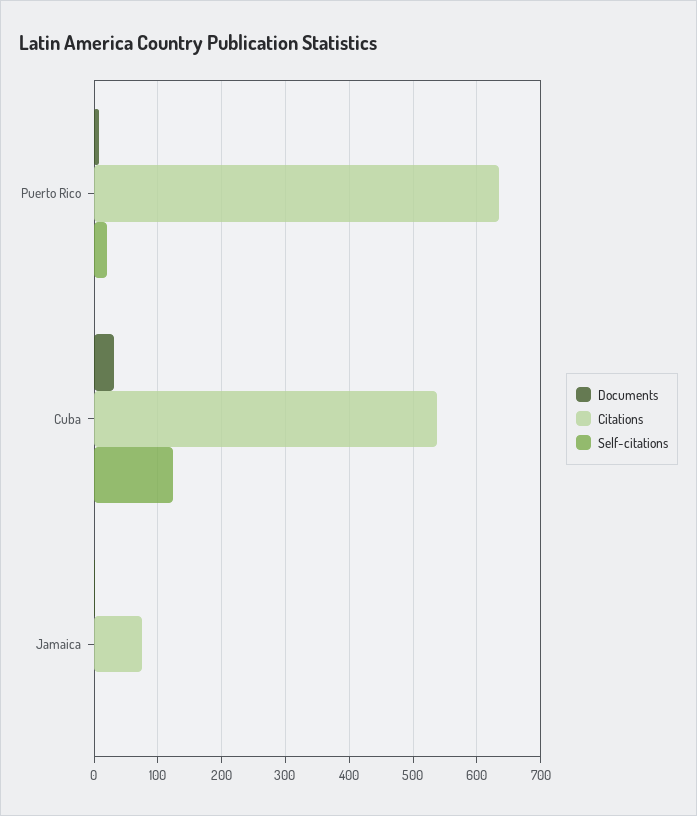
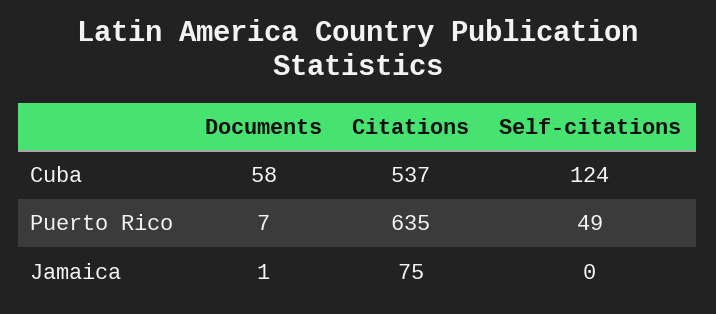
  {
    "Documents": {
      "Puerto Rico": 7,
-     "Cuba": 30,
+     "Cuba": 58,
      "Jamaica": 1
    },
    "Citations": {
      "Puerto Rico": 635,
      "Cuba": 537,
      "Jamaica": 75
    },
    "Self-citations": {
-     "Puerto Rico": 20,
+     "Puerto Rico": 49,
      "Cuba": 124,
      "Jamaica": 0
    }
  }

